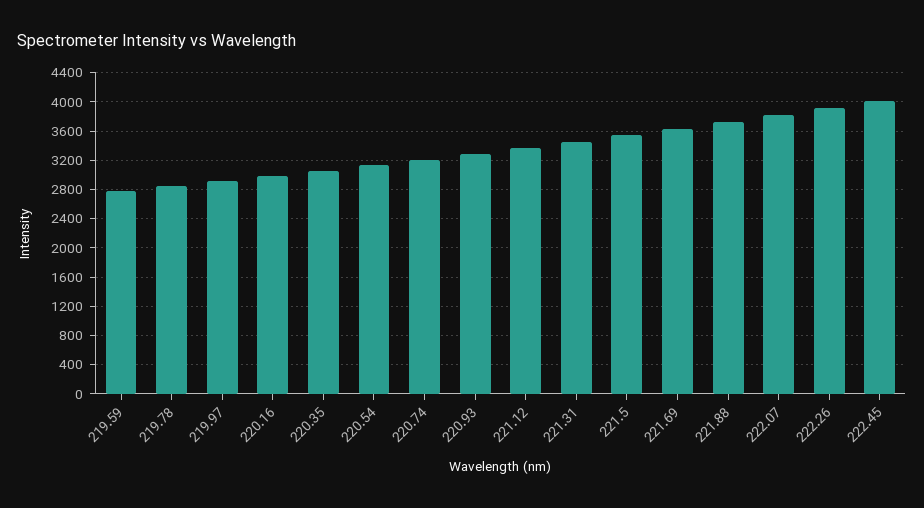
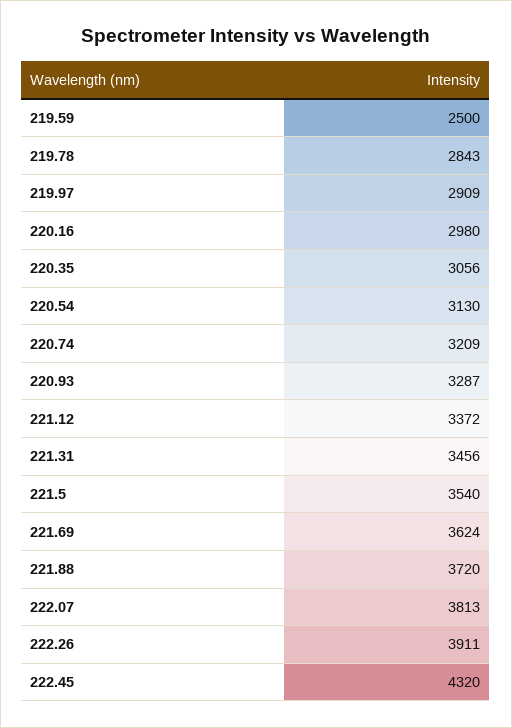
  {
-   "219.59": 2800,
+   "219.59": 2500,
    "219.78": 2843,
    "219.97": 2909,
    "220.16": 2980,
    "220.35": 3056,
    "220.54": 3130,
    "220.74": 3209,
    "220.93": 3287,
    "221.12": 3372,
    "221.31": 3456,
    "221.5": 3540,
    "221.69": 3624,
    "221.88": 3720,
    "222.07": 3813,
    "222.26": 3911,
-   "222.45": 4000
+   "222.45": 4320
  }

